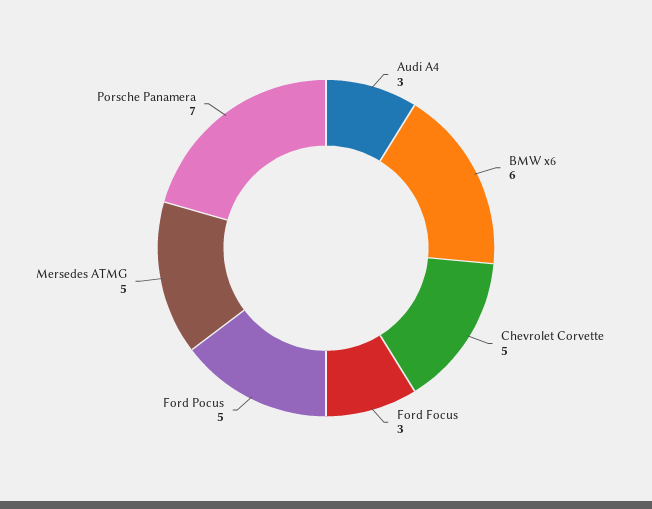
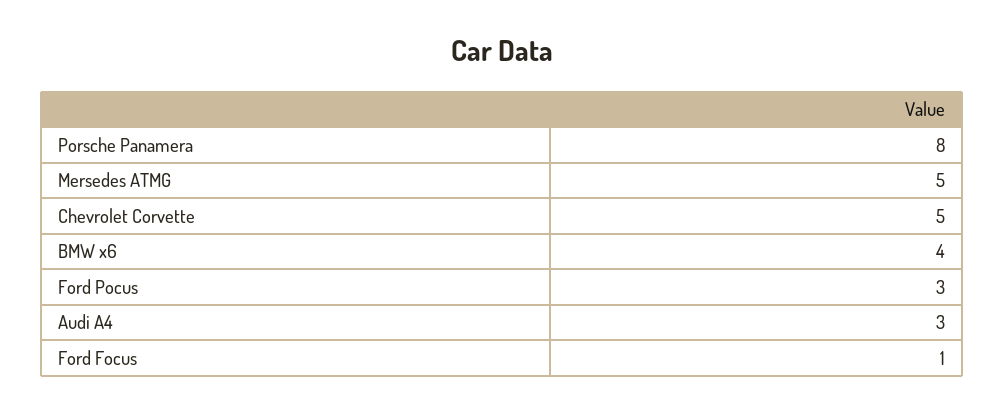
  {
    "Audi A4": 3,
-   "BMW x6": 6,
+   "BMW x6": 4,
    "Chevrolet Corvette": 5,
-   "Ford Focus": 3,
+   "Ford Focus": 1,
-   "Ford Pocus": 5,
+   "Ford Pocus": 3,
    "Mersedes ATMG": 5,
-   "Porsche Panamera": 7
+   "Porsche Panamera": 8
  }

